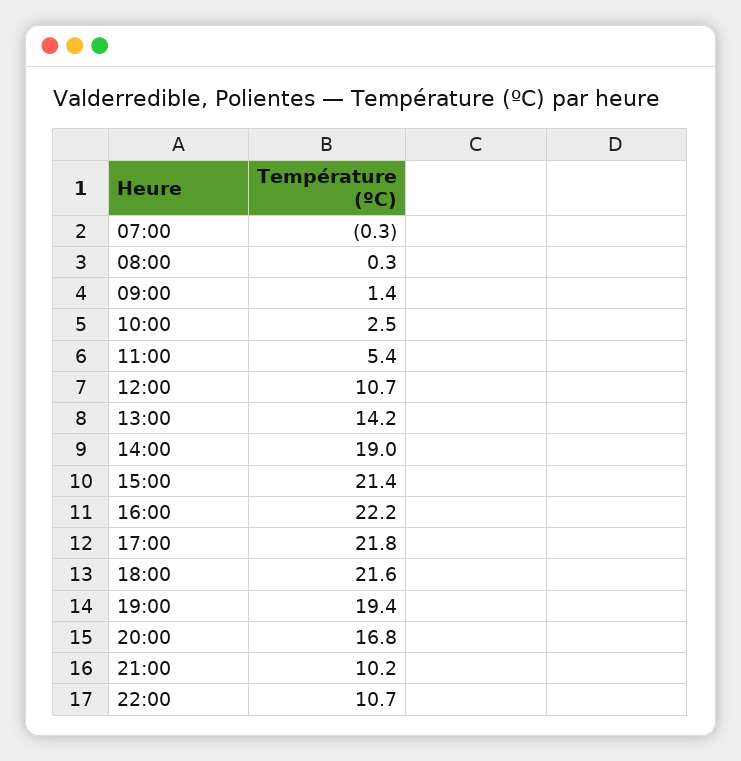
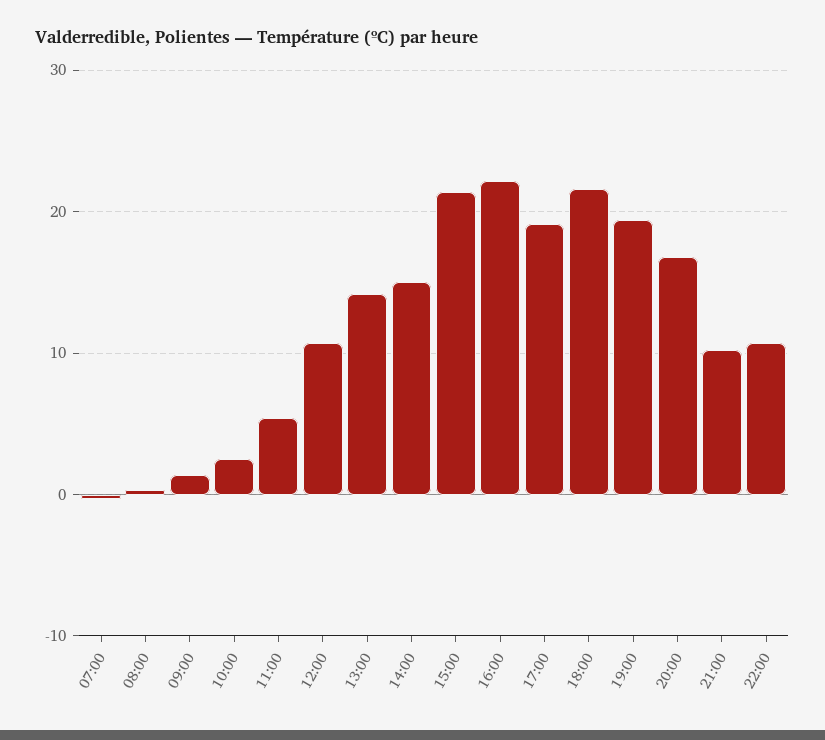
  {
    "07:00": -0.3,
    "08:00": 0.3,
    "09:00": 1.4,
    "10:00": 2.5,
    "11:00": 5.4,
    "12:00": 10.7,
    "13:00": 14.2,
-   "14:00": 19,
+   "14:00": 15,
    "15:00": 21.4,
    "16:00": 22.2,
-   "17:00": 21.8,
+   "17:00": 19,
    "18:00": 21.6,
    "19:00": 19.4,
    "20:00": 16.8,
    "21:00": 10.2,
    "22:00": 10.7
  }

